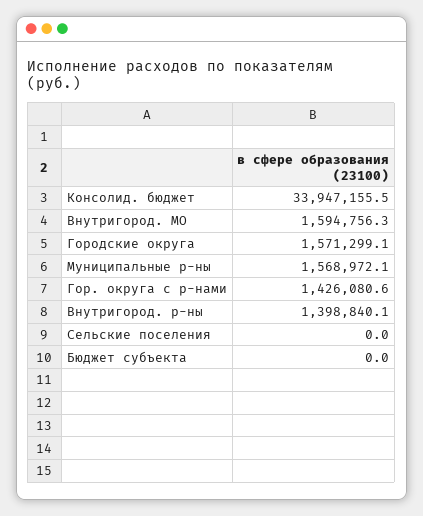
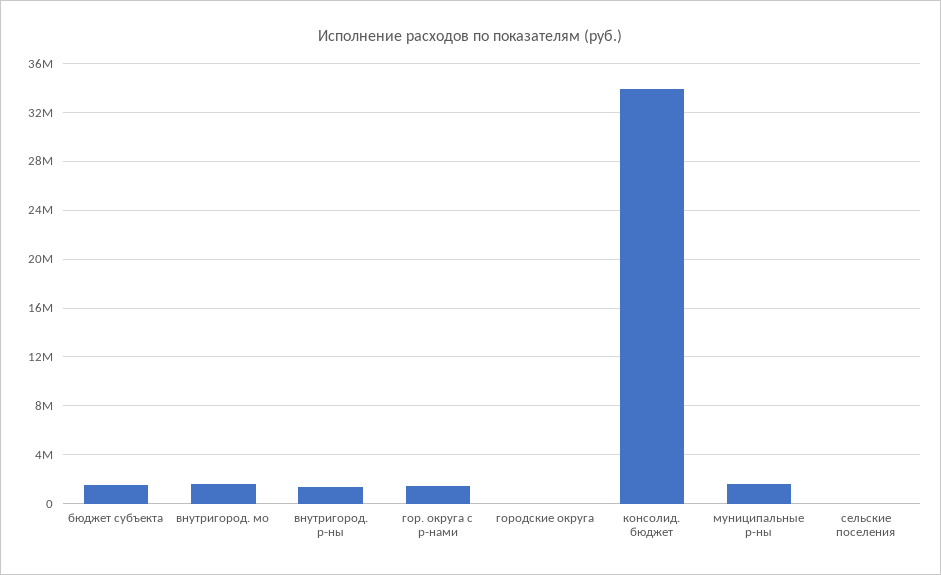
  {
    "Консолид. бюджет": 33947155.5,
    "Внутригород. МО": 1594756.3,
-   "Городские округа": 1571299.1,
+   "Городские округа": 0,
    "Муниципальные р-ны": 1568972.1,
    "Гор. округа с р-нами": 1426080.6,
    "Внутригород. р-ны": 1398840.1,
    "Сельские поселения": 0,
-   "Бюджет субъекта": 0
+   "Бюджет субъекта": 1500000
  }

